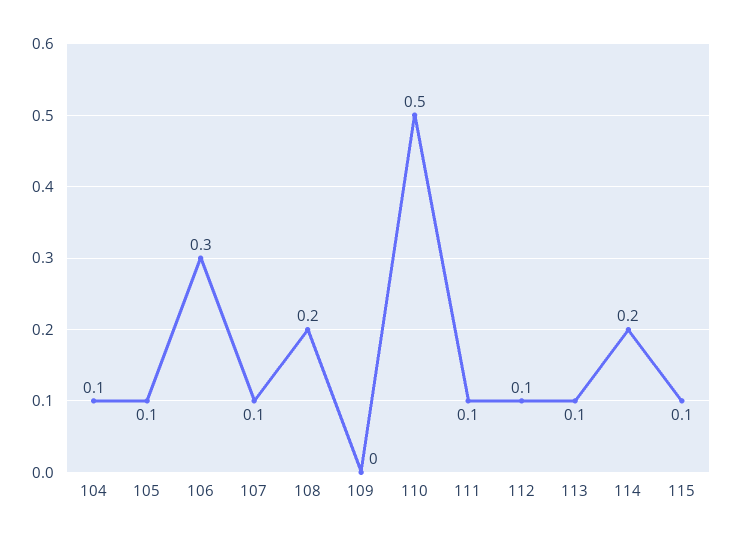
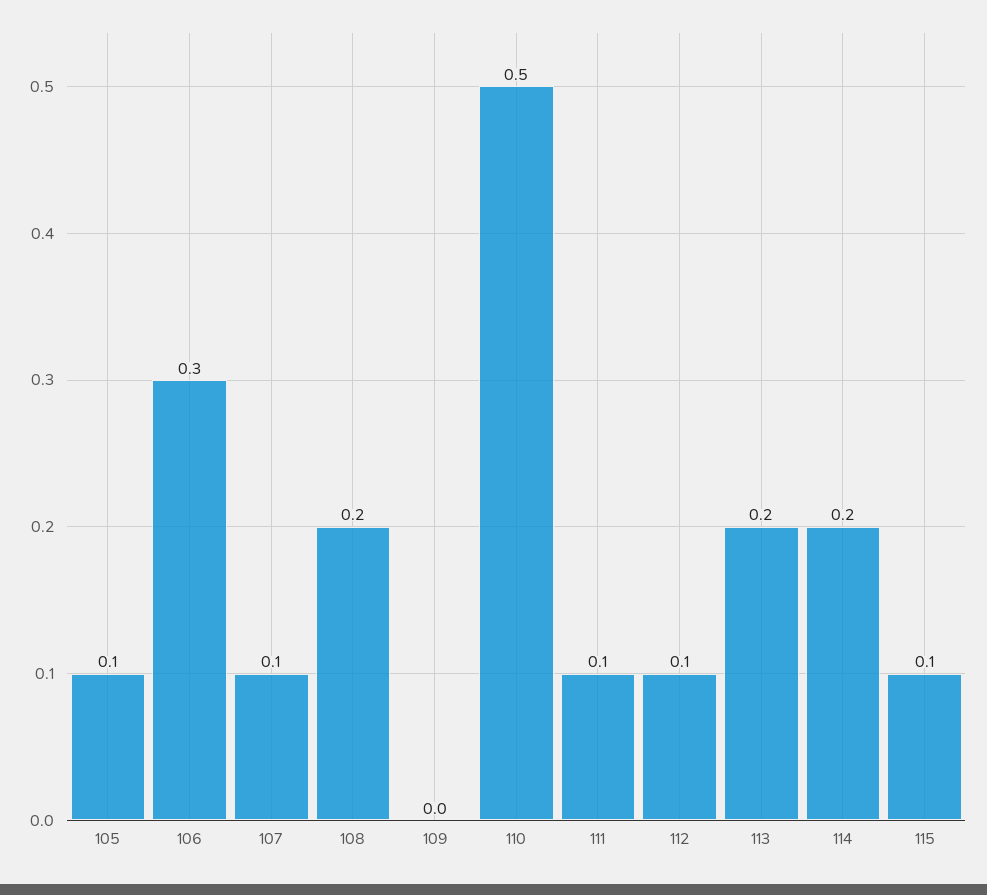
  {
-   "104": 0.1,
    "105": 0.1,
    "106": 0.3,
    "107": 0.1,
    "108": 0.2,
    "109": 0,
    "110": 0.5,
    "111": 0.1,
    "112": 0.1,
-   "113": 0.1,
+   "113": 0.2,
    "114": 0.2,
    "115": 0.1
  }

